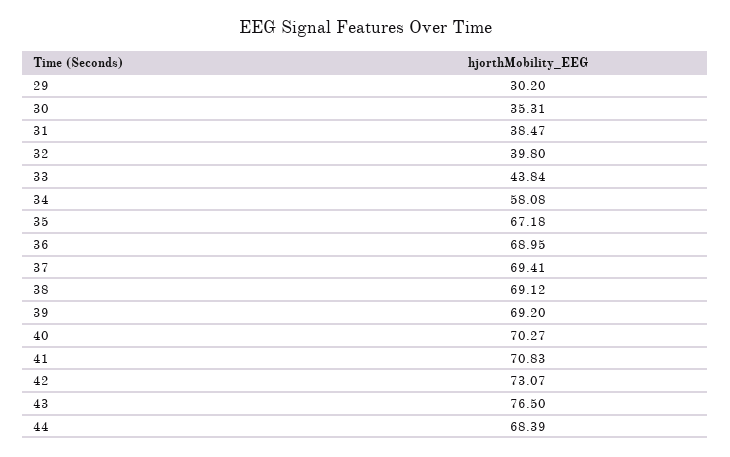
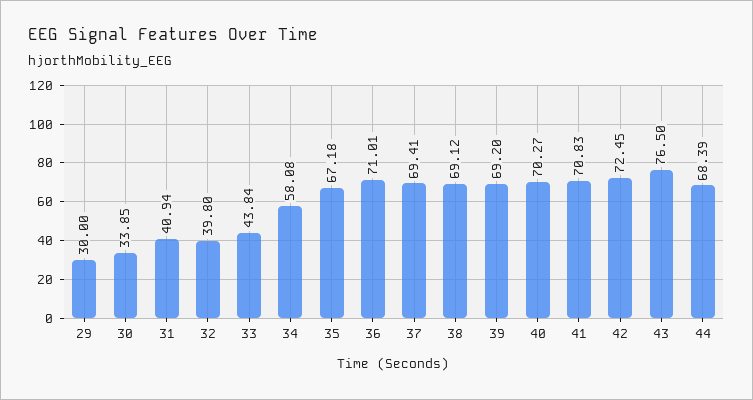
  {
-   "29": 30.2,
+   "29": 30,
-   "30": 35.31,
+   "30": 33.85,
-   "31": 38.47,
+   "31": 40.94,
    "32": 39.8,
    "33": 43.84,
    "34": 58.08,
    "35": 67.18,
-   "36": 68.95,
+   "36": 71.01,
    "37": 69.41,
    "38": 69.12,
    "39": 69.2,
    "40": 70.27,
    "41": 70.83,
-   "42": 73.07,
+   "42": 72.45,
    "43": 76.5,
    "44": 68.39
  }

